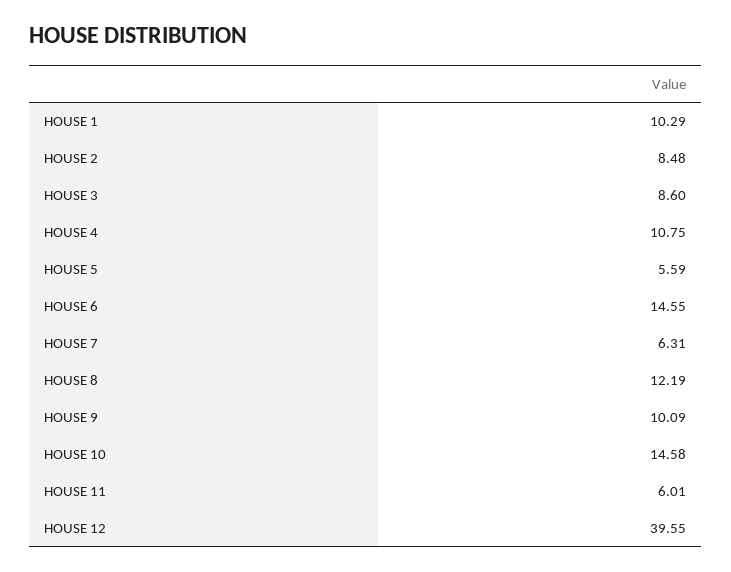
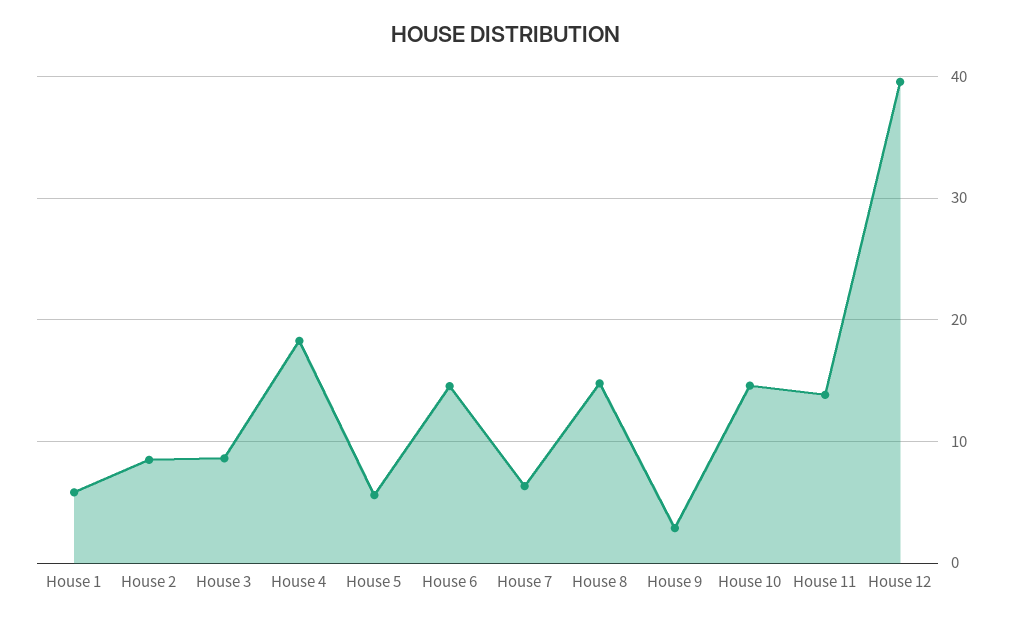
  {
-   "HOUSE 1": 10.29,
+   "HOUSE 1": 6,
    "HOUSE 2": 8.48,
    "HOUSE 3": 8.6,
-   "HOUSE 4": 10.75,
+   "HOUSE 4": 18,
    "HOUSE 5": 5.59,
    "HOUSE 6": 14.55,
    "HOUSE 7": 6.31,
-   "HOUSE 8": 12.19,
+   "HOUSE 8": 15,
-   "HOUSE 9": 10.09,
+   "HOUSE 9": 3,
    "HOUSE 10": 14.58,
-   "HOUSE 11": 6.01,
+   "HOUSE 11": 14,
    "HOUSE 12": 39.55
  }

